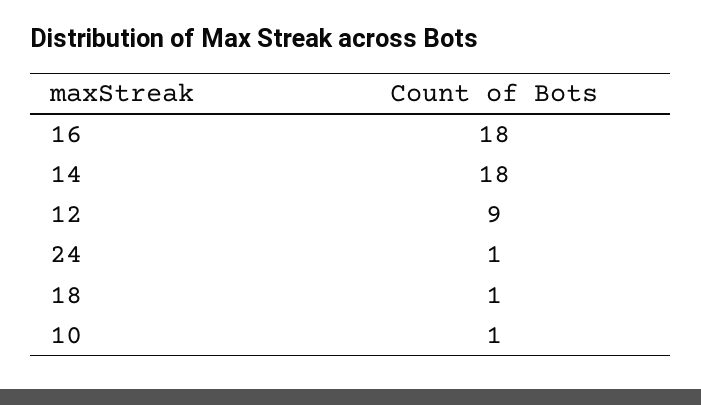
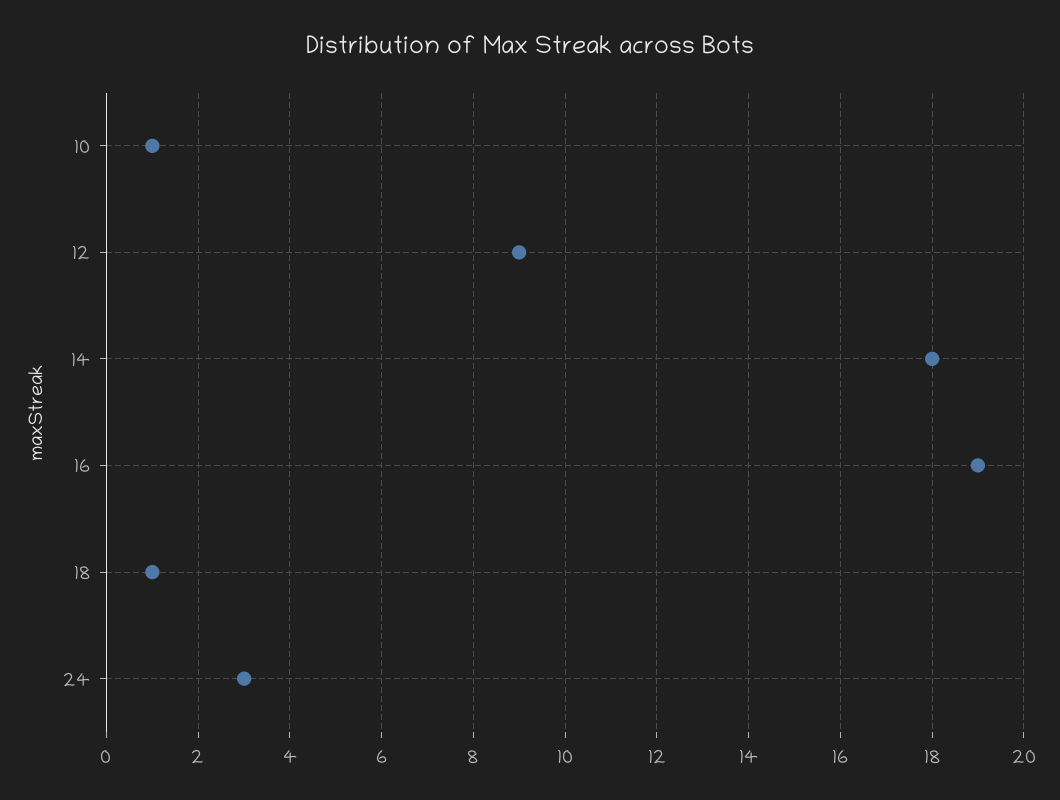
  {
-   "16": 18,
+   "16": 19,
    "14": 18,
    "12": 9,
-   "24": 1,
+   "24": 3,
    "18": 1,
    "10": 1
  }

